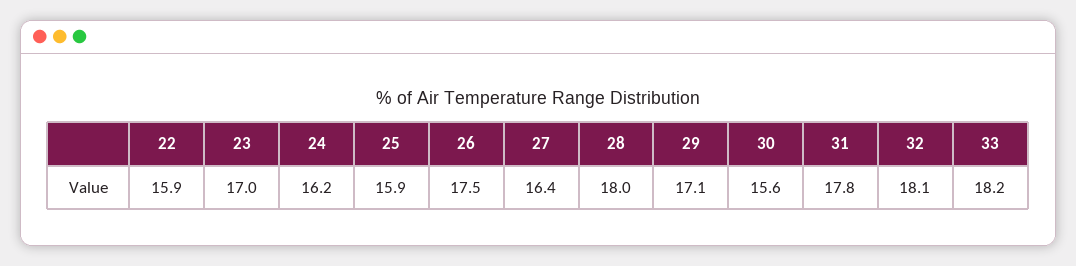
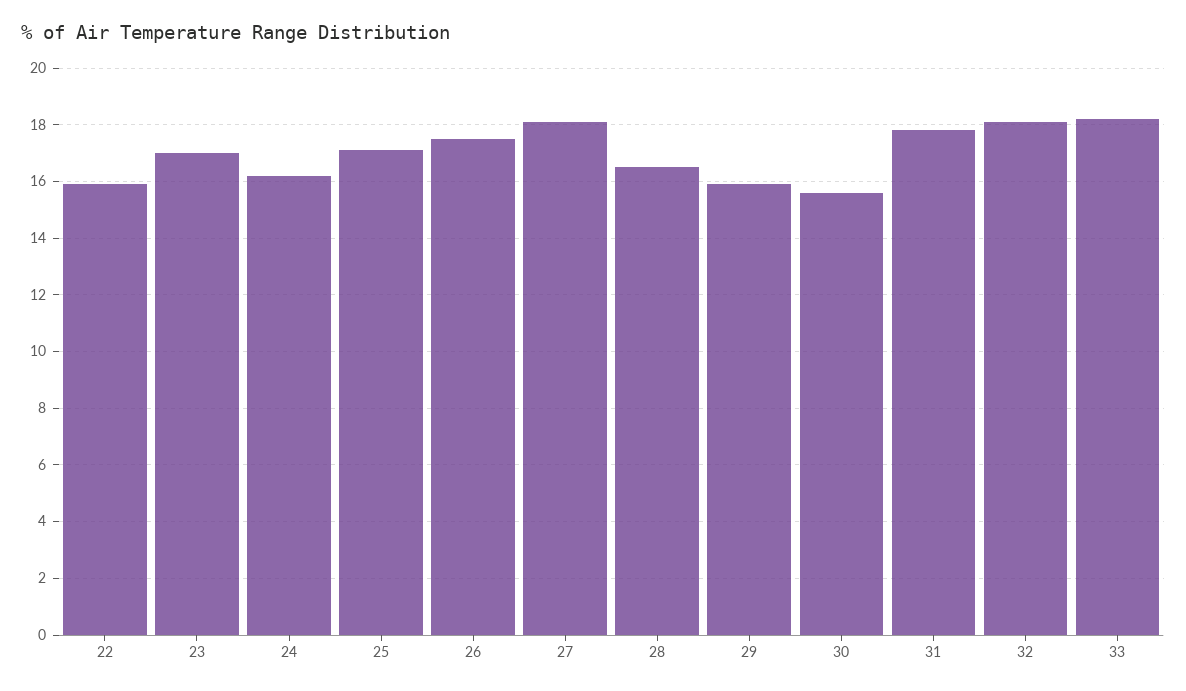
  {
    "22": 15.9,
    "23": 17,
    "24": 16.2,
-   "25": 15.9,
+   "25": 17,
    "26": 17.5,
-   "27": 16.4,
+   "27": 18,
-   "28": 18,
+   "28": 16.5,
-   "29": 17.1,
+   "29": 16,
    "30": 15.6,
    "31": 17.8,
    "32": 18.1,
    "33": 18.2
  }

